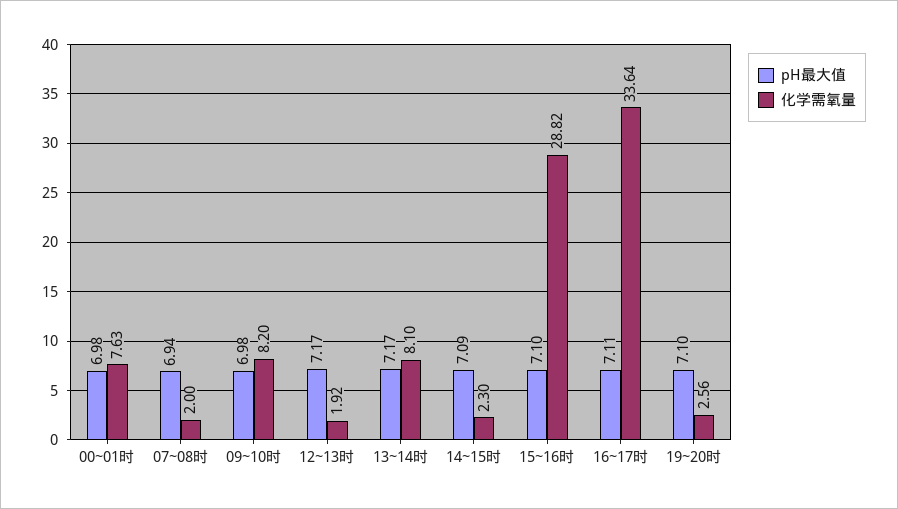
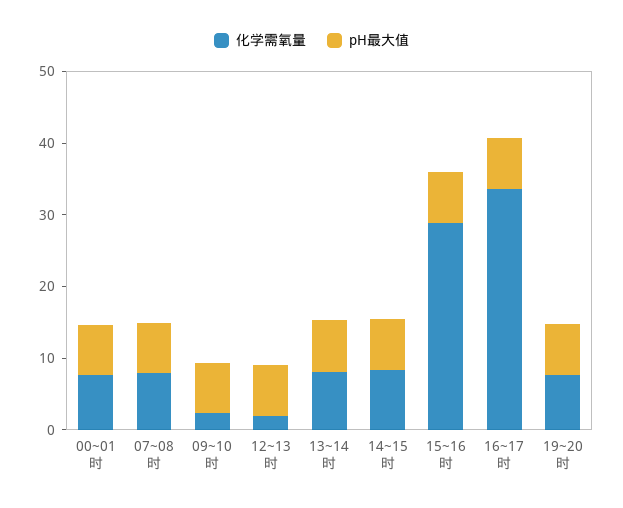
  {
    "pH最大值": {
      "00~01时": 6.98,
      "07~08时": 6.94,
      "09~10时": 6.98,
      "12~13时": 7.17,
      "13~14时": 7.17,
      "14~15时": 7.09,
      "15~16时": 7.1,
      "16~17时": 7.11,
      "19~20时": 7.1
    },
    "化学需氧量": {
      "00~01时": 7.63,
-     "07~08时": 2,
+     "07~08时": 8,
-     "09~10时": 8.2,
+     "09~10时": 2,
      "12~13时": 1.92,
      "13~14时": 8.1,
-     "14~15时": 2.3,
+     "14~15时": 8,
      "15~16时": 28.82,
      "16~17时": 33.64,
-     "19~20时": 2.56
+     "19~20时": 8
    }
  }

